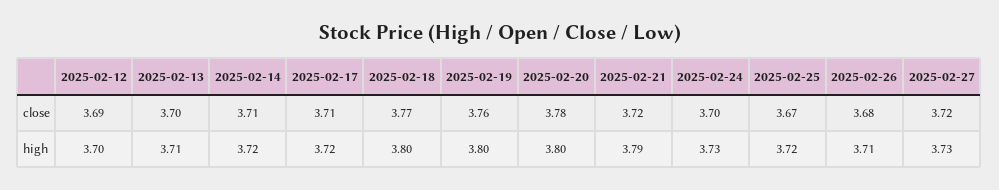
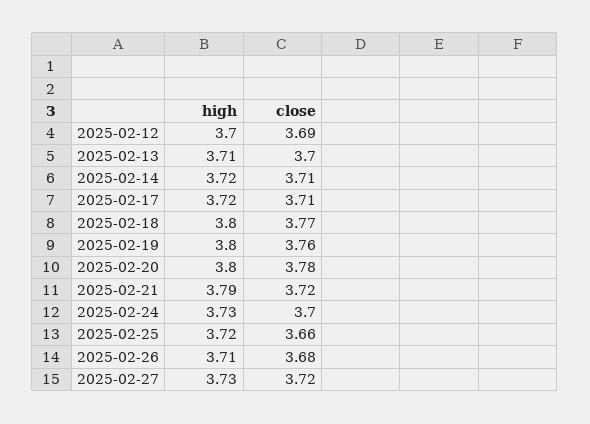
  {
    "2025-02-12": {
      "close": 3.69,
      "high": 3.7
    },
    "2025-02-13": {
      "close": 3.7,
      "high": 3.71
    },
    "2025-02-14": {
      "close": 3.71,
      "high": 3.72
    },
    "2025-02-17": {
      "close": 3.71,
      "high": 3.72
    },
    "2025-02-18": {
      "close": 3.77,
      "high": 3.8
    },
    "2025-02-19": {
      "close": 3.76,
      "high": 3.8
    },
    "2025-02-20": {
      "close": 3.78,
      "high": 3.8
    },
    "2025-02-21": {
      "close": 3.72,
      "high": 3.79
    },
    "2025-02-24": {
      "close": 3.7,
      "high": 3.73
    },
    "2025-02-25": {
-     "close": 3.67,
+     "close": 3.66,
      "high": 3.72
    },
    "2025-02-26": {
      "close": 3.68,
      "high": 3.71
    },
    "2025-02-27": {
      "close": 3.72,
      "high": 3.73
    }
  }

